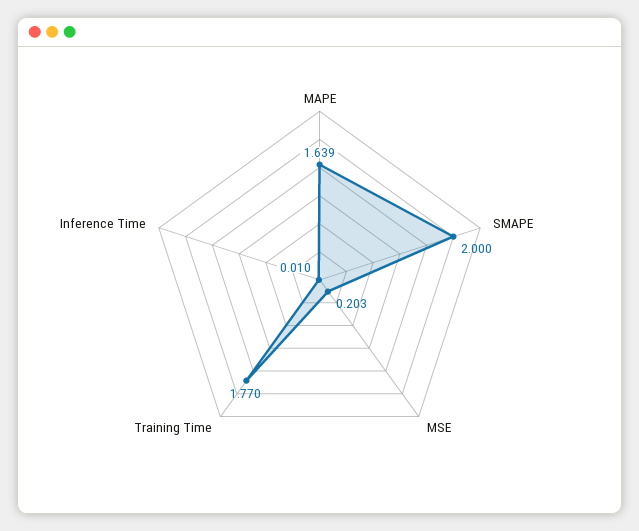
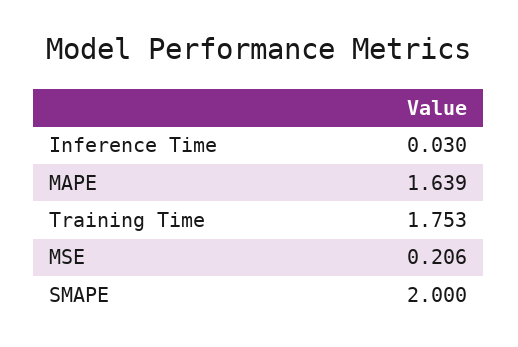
  {
    "MAPE": 1.639,
    "SMAPE": 2,
-   "MSE": 0.203,
+   "MSE": 0.206,
-   "Training Time": 1.77,
+   "Training Time": 1.753,
-   "Inference Time": 0.01
+   "Inference Time": 0.03
  }

